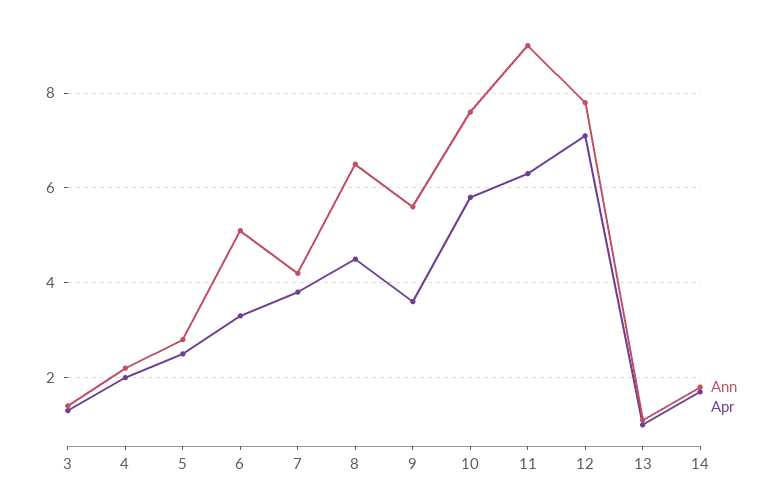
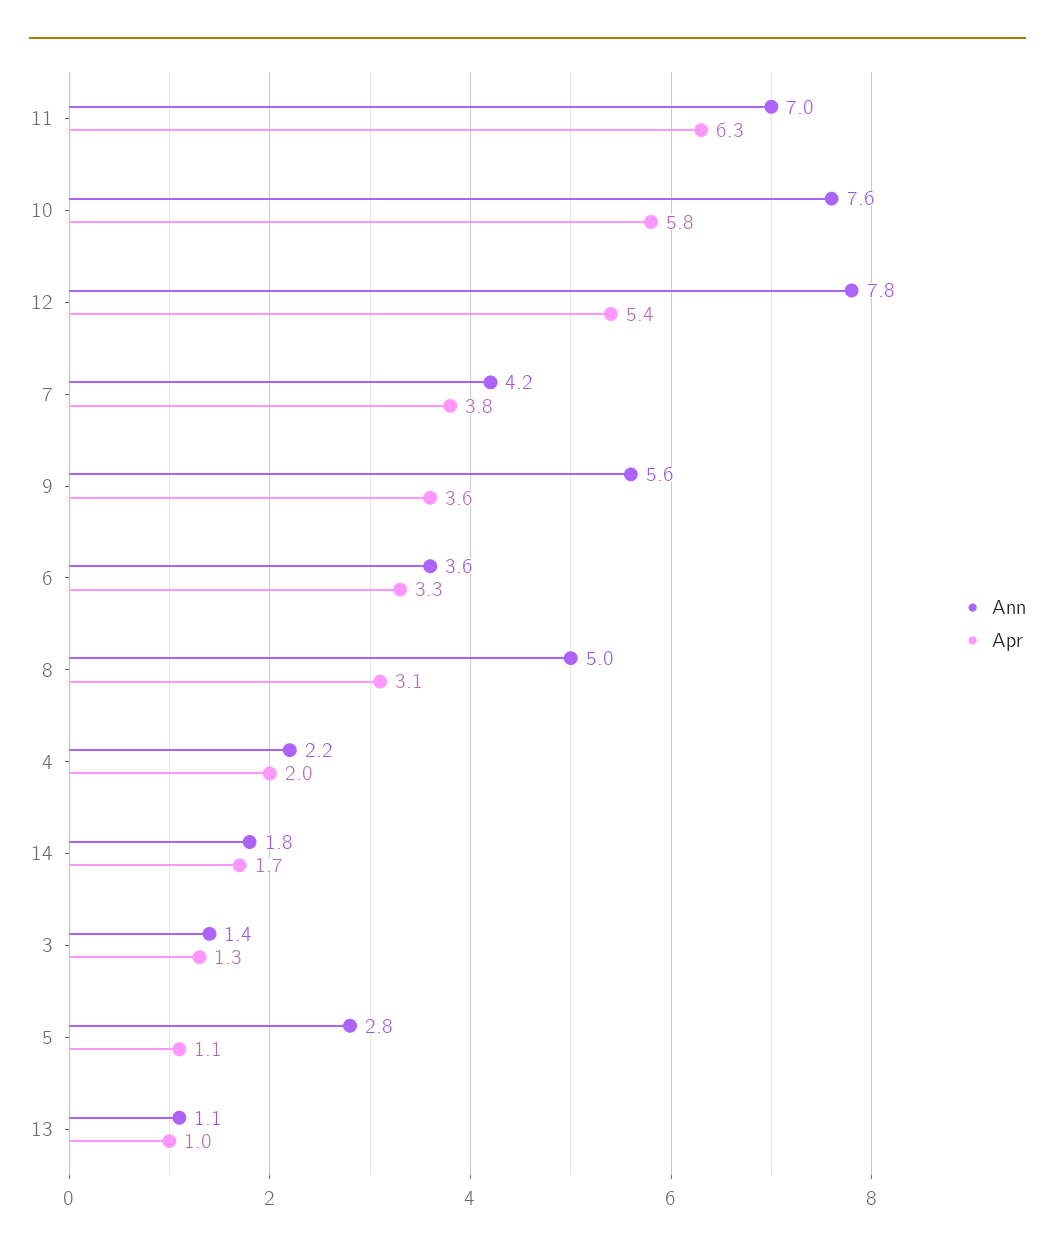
  {
    "Ann": {
      "3": 1.4,
      "4": 2.2,
      "5": 2.8,
-     "6": 5,
+     "6": 3.6,
      "7": 4.2,
-     "8": 6.5,
+     "8": 5,
      "9": 5.6,
      "10": 7.6,
-     "11": 9,
+     "11": 7,
      "12": 7.8,
      "13": 1.1,
      "14": 1.8
    },
    "Apr": {
      "3": 1.3,
      "4": 2,
-     "5": 2.5,
+     "5": 1.1,
      "6": 3.3,
      "7": 3.8,
-     "8": 4.5,
+     "8": 3.1,
      "9": 3.6,
      "10": 5.8,
      "11": 6.3,
-     "12": 7,
+     "12": 5.4,
      "13": 1,
      "14": 1.7
    }
  }

